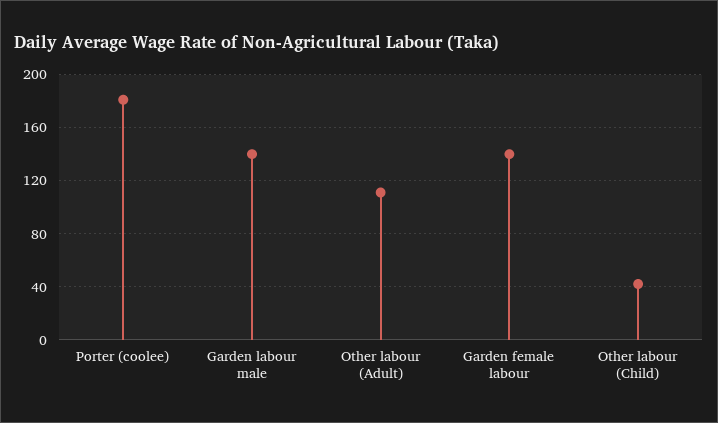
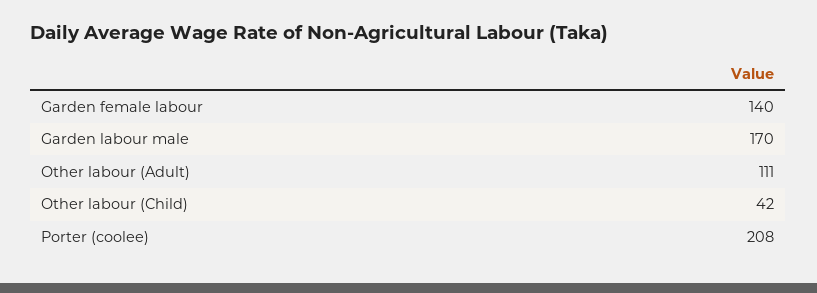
  {
-   "Porter (coolee)": 180,
+   "Porter (coolee)": 208,
-   "Garden labour male": 140,
+   "Garden labour male": 170,
    "Other labour (Adult)": 111,
    "Garden female labour": 140,
    "Other labour (Child)": 42
  }

